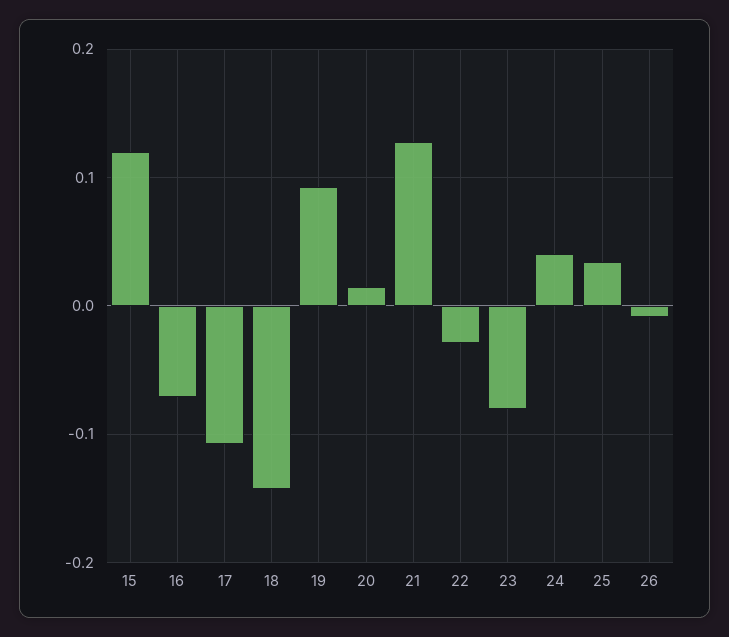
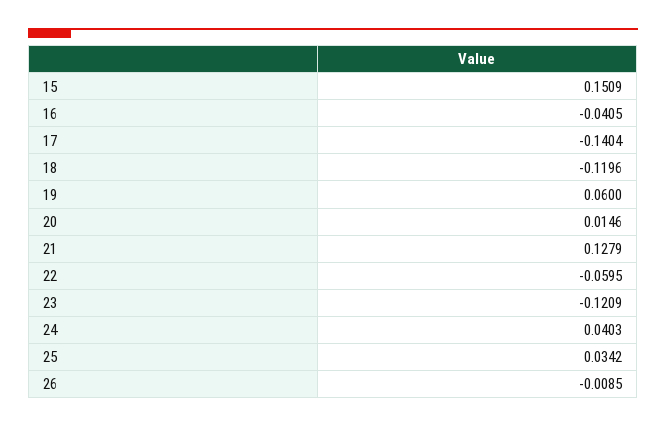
  {
-   "15": 0.12,
+   "15": 0.1509,
-   "16": -0.07,
+   "16": -0.0405,
-   "17": -0.11,
+   "17": -0.1404,
-   "18": -0.14,
+   "18": -0.1196,
-   "19": 0.09,
+   "19": 0.06,
    "20": 0.0146,
    "21": 0.1279,
-   "22": -0.03,
+   "22": -0.0595,
-   "23": -0.08,
+   "23": -0.1209,
    "24": 0.0403,
    "25": 0.0342,
    "26": -0.0085
  }

